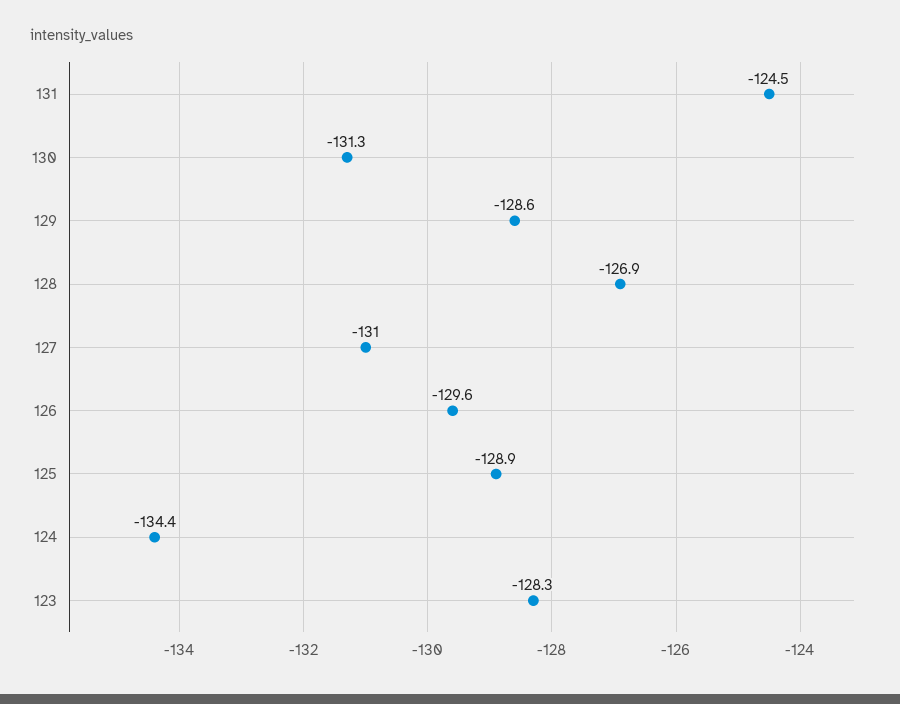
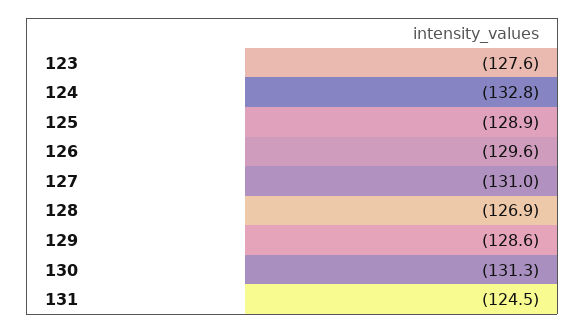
  {
    "131": -124.5,
    "130": -131.3,
    "129": -128.6,
    "128": -126.9,
    "127": -131,
    "126": -129.6,
    "125": -128.9,
-   "124": -134.4,
+   "124": -132.8,
-   "123": -128.3
+   "123": -127.6
  }

